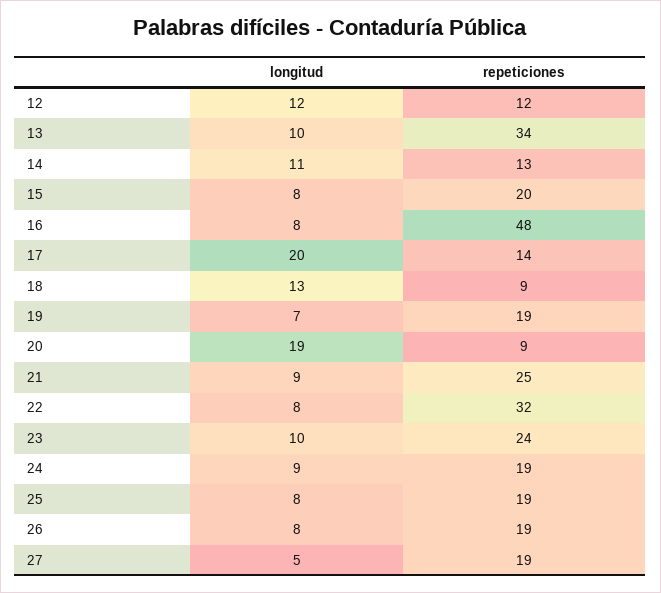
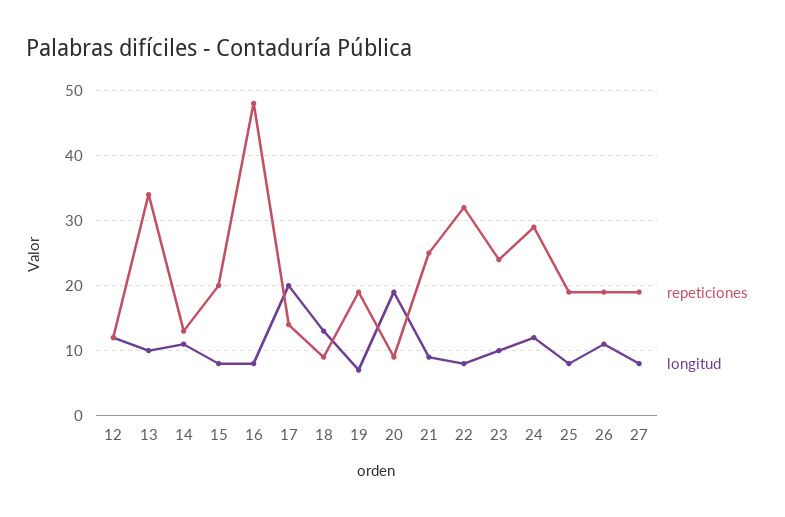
  {
    "longitud": {
      "12": 12,
      "13": 10,
      "14": 11,
      "15": 8,
      "16": 8,
      "17": 20,
      "18": 13,
      "19": 7,
      "20": 19,
      "21": 9,
      "22": 8,
      "23": 10,
-     "24": 9,
+     "24": 12,
      "25": 8,
-     "26": 8,
+     "26": 11,
-     "27": 5
+     "27": 8
    },
    "repeticiones": {
      "12": 12,
      "13": 34,
      "14": 13,
      "15": 20,
      "16": 48,
      "17": 14,
      "18": 9,
      "19": 19,
      "20": 9,
      "21": 25,
      "22": 32,
      "23": 24,
-     "24": 19,
+     "24": 29,
      "25": 19,
      "26": 19,
      "27": 19
    }
  }

